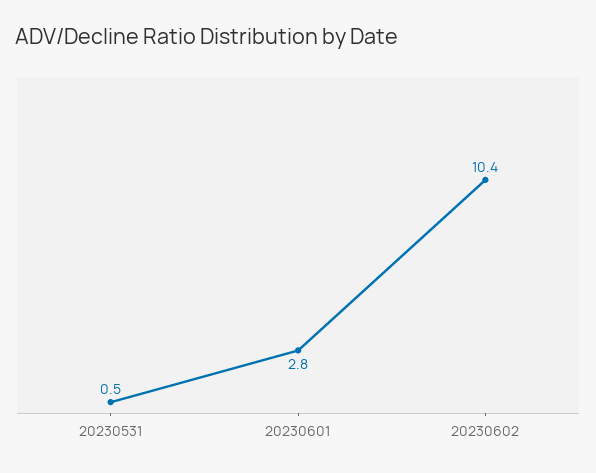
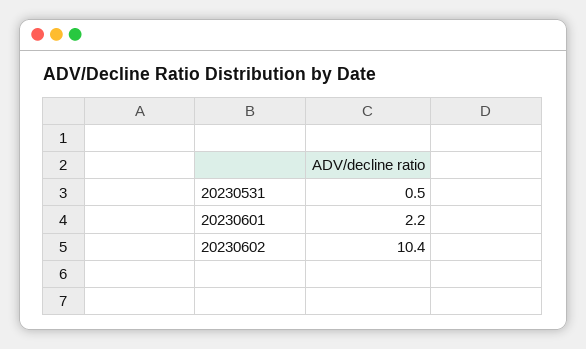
  {
    "20230531": 0.5,
-   "20230601": 2.8,
+   "20230601": 2.2,
    "20230602": 10.4
  }

